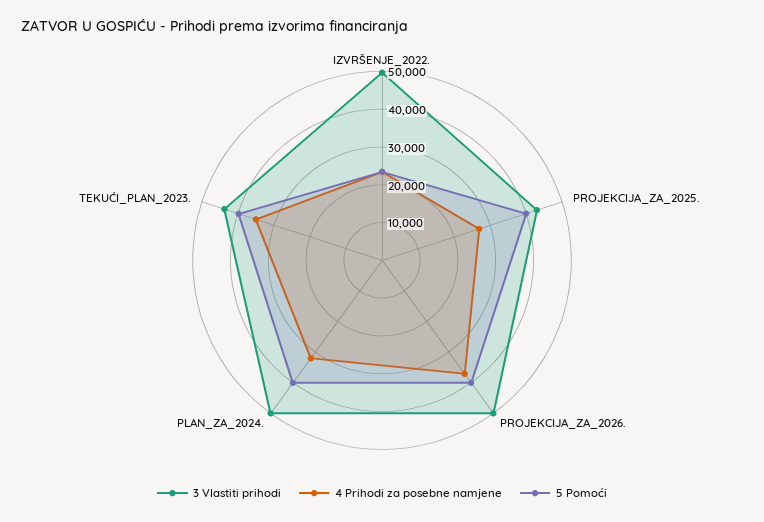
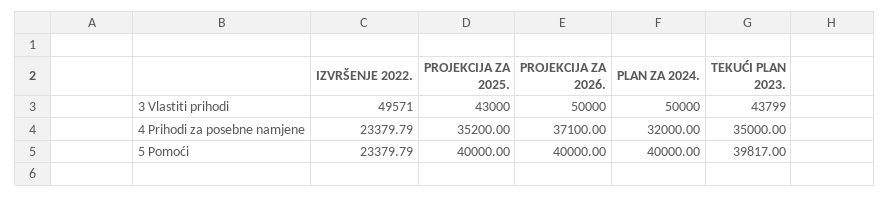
  {
    "3 Vlastiti prihodi": {
      "IZVRŠENJE_2022.": 49571,
      "PROJEKCIJA_ZA_2025.": 43000,
      "PROJEKCIJA_ZA_2026.": 50000,
      "PLAN_ZA_2024.": 50000,
      "TEKUĆI_PLAN_2023.": 43799
    },
    "4 Prihodi za posebne namjene": {
      "IZVRŠENJE_2022.": 23379.79,
-     "PROJEKCIJA_ZA_2025.": 27500,
+     "PROJEKCIJA_ZA_2025.": 35200,
      "PROJEKCIJA_ZA_2026.": 37100,
      "PLAN_ZA_2024.": 32000,
      "TEKUĆI_PLAN_2023.": 35000
    },
    "5 Pomoći": {
      "IZVRŠENJE_2022.": 23379.79,
      "PROJEKCIJA_ZA_2025.": 40000,
      "PROJEKCIJA_ZA_2026.": 40000,
      "PLAN_ZA_2024.": 40000,
      "TEKUĆI_PLAN_2023.": 39817
    }
  }

